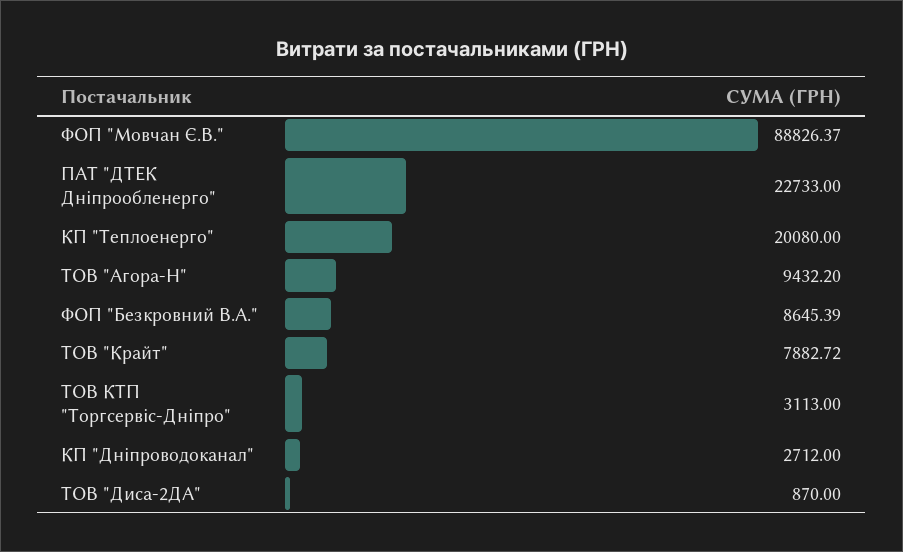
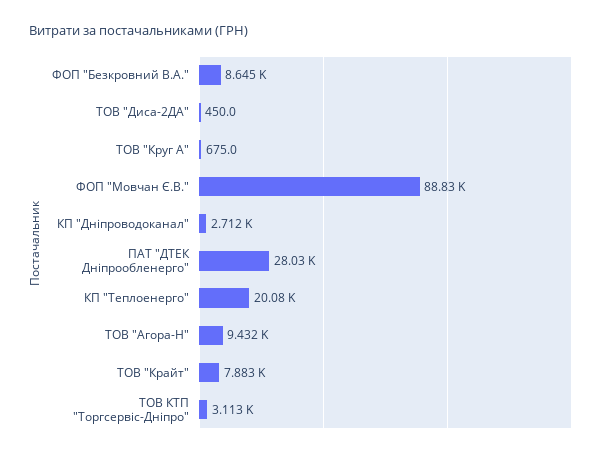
  {
    "ФОП \"Мовчан Є.В.\"": 88826.37,
-   "ПАТ \"ДТЕК Дніпрообленерго\"": 22733,
+   "ПАТ \"ДТЕК Дніпрообленерго\"": 28030,
    "КП \"Теплоенерго\"": 20080,
    "ТОВ \"Агора-Н\"": 9432.2,
    "ФОП \"Безкровний В.А.\"": 8645.39,
    "ТОВ \"Крайт\"": 7882.72,
    "ТОВ КТП \"Торгсервіс-Дніпро\"": 3113,
    "КП \"Дніпроводоканал\"": 2712,
-   "ТОВ \"Диса-2ДА\"": 870
+   "ТОВ \"Диса-2ДА\"": 450,
+   "ТОВ \"Круг А\"": 675
  }

